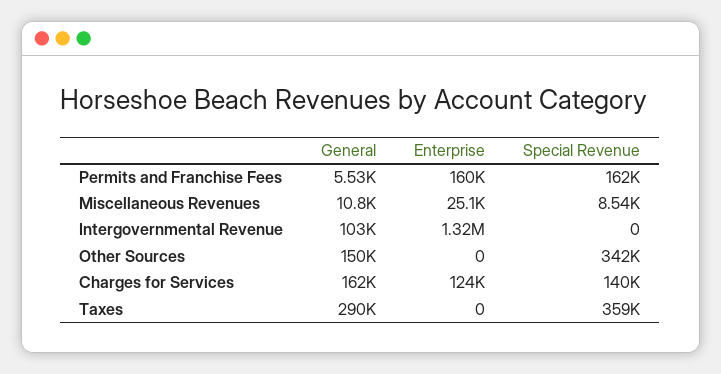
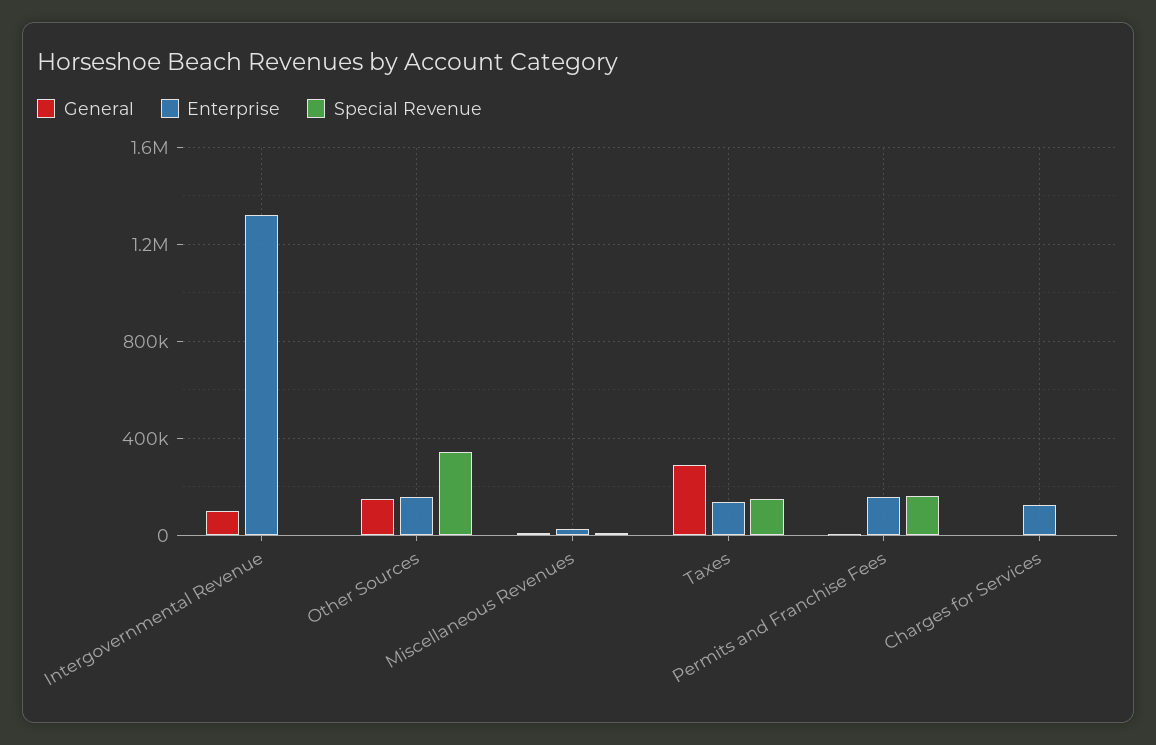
  {
    "General": {
      "Permits and Franchise Fees": 5530,
      "Miscellaneous Revenues": 10800,
      "Intergovernmental Revenue": 103000,
      "Other Sources": 150000,
-     "Charges for Services": 162000,
+     "Charges for Services": 0,
      "Taxes": 290000
    },
    "Enterprise": {
      "Permits and Franchise Fees": 160000,
      "Miscellaneous Revenues": 25100,
      "Intergovernmental Revenue": 1320000,
-     "Other Sources": 0,
+     "Other Sources": 150000,
      "Charges for Services": 124000,
-     "Taxes": 0
+     "Taxes": 150000
    },
    "Special Revenue": {
      "Permits and Franchise Fees": 162000,
      "Miscellaneous Revenues": 8540,
      "Intergovernmental Revenue": 0,
      "Other Sources": 342000,
-     "Charges for Services": 140000,
+     "Charges for Services": 0,
-     "Taxes": 359000
+     "Taxes": 150000
    }
  }

